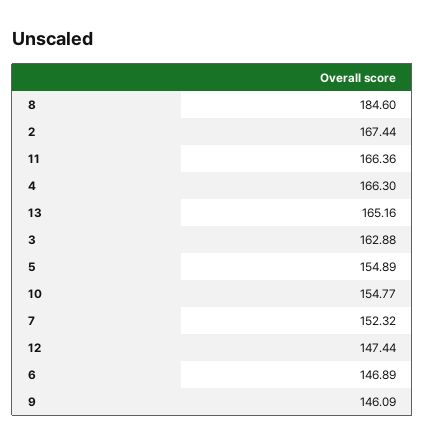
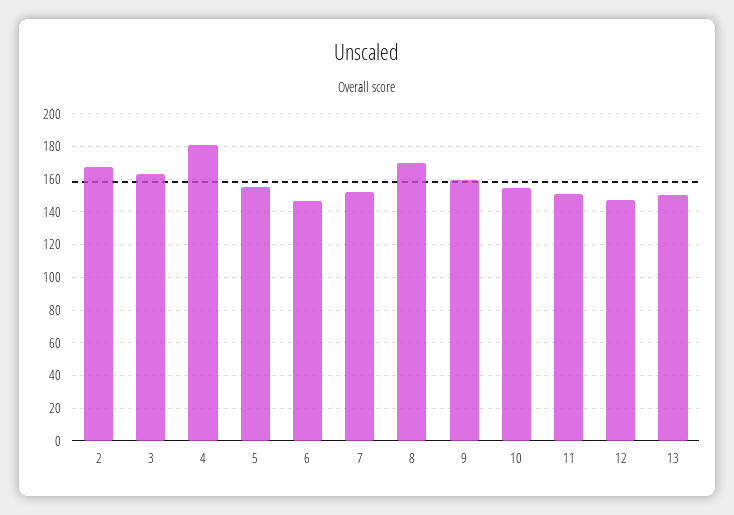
  {
-   "8": 184.6,
+   "8": 170,
    "2": 167.44,
-   "11": 166.36,
+   "11": 150,
-   "4": 166.3,
+   "4": 180,
-   "13": 165.16,
+   "13": 150,
    "3": 162.88,
    "5": 154.89,
    "10": 154.77,
    "7": 152.32,
    "12": 147.44,
    "6": 146.89,
-   "9": 146.09
+   "9": 160
  }

